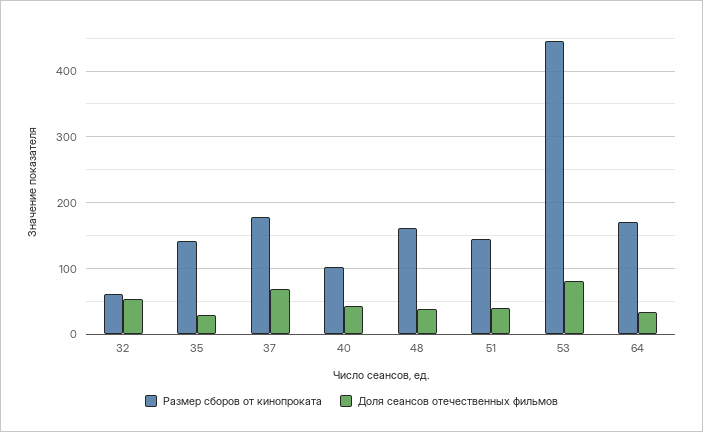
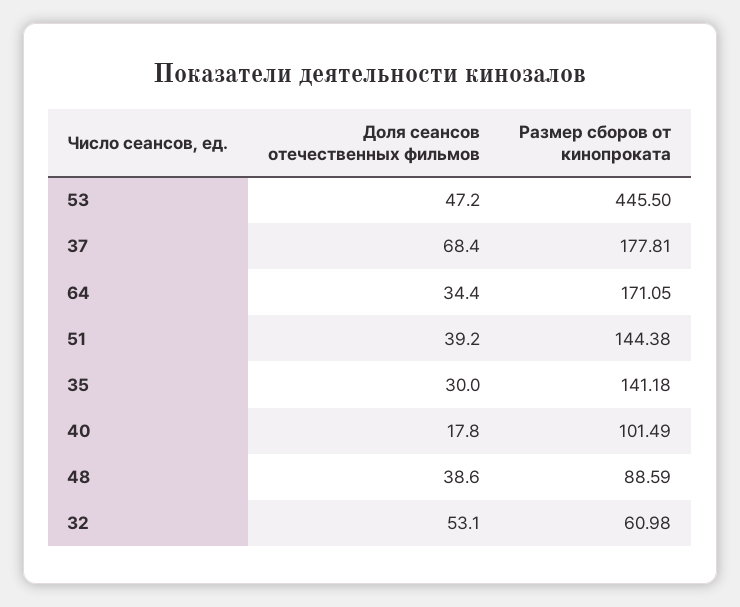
  {
    "Размер сборов от кинопроката": {
      "32": 60.98,
      "35": 141.18,
      "37": 177.81,
      "40": 101.49,
-     "48": 160,
+     "48": 88.59,
      "51": 144.38,
      "53": 445.5,
      "64": 171.05
    },
    "Доля сеансов отечественных фильмов": {
      "32": 53.1,
      "35": 30,
      "37": 68.4,
-     "40": 40,
+     "40": 17.8,
      "48": 38.6,
      "51": 39.2,
-     "53": 80,
+     "53": 47.2,
      "64": 34.4
    }
  }

